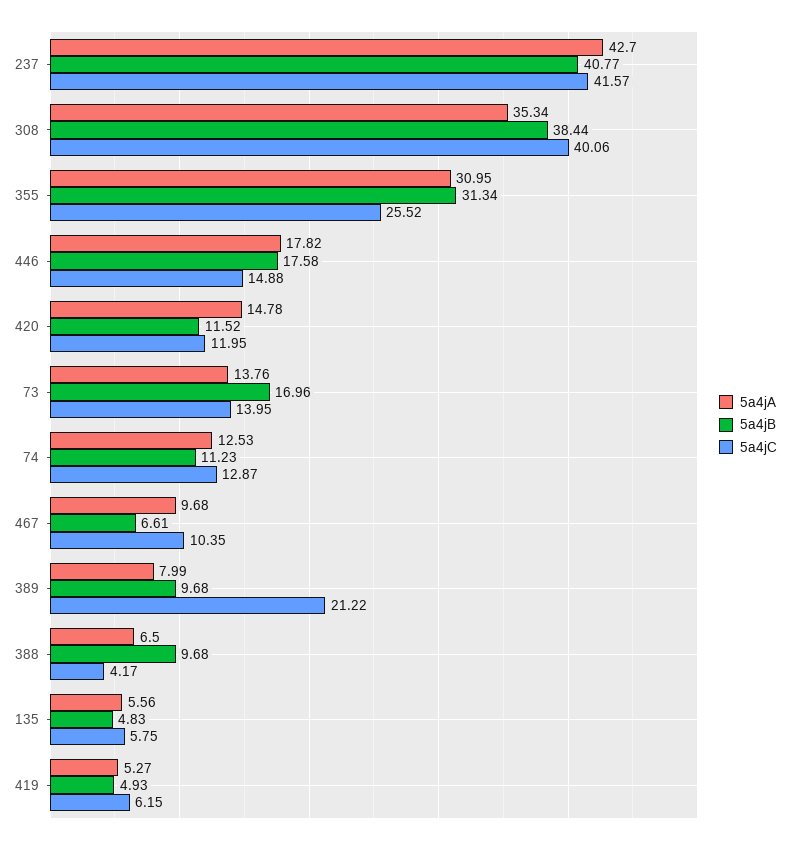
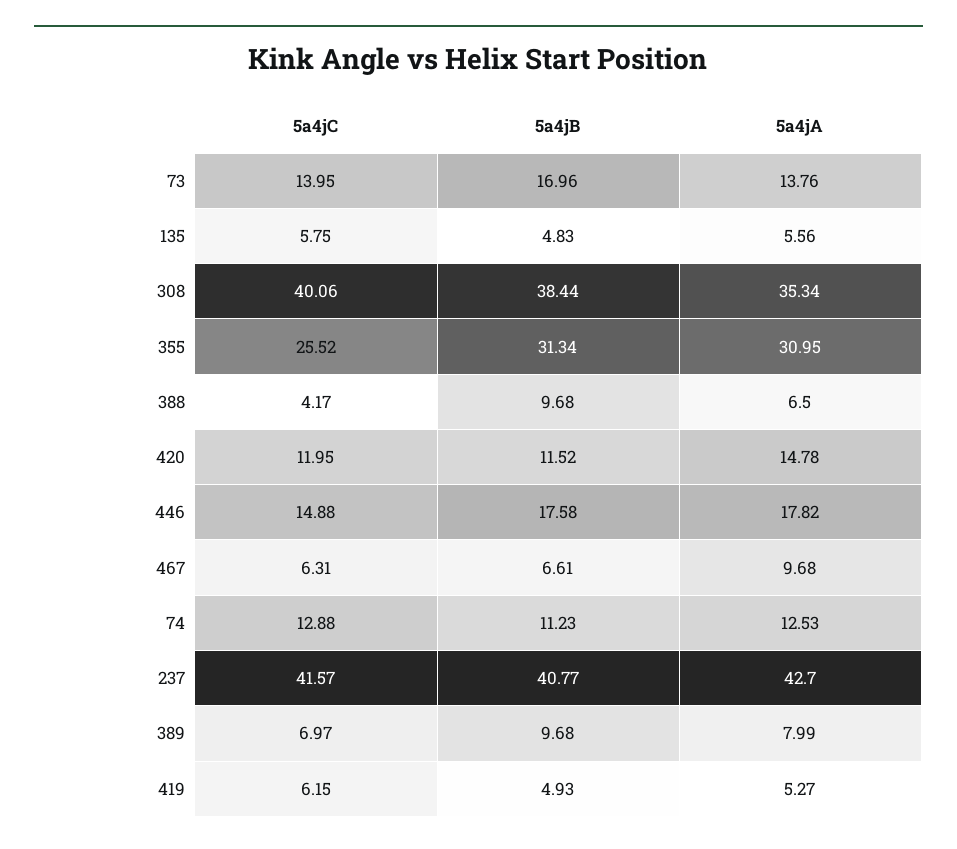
  {
    "5a4jA": {
      "237": 42.7,
      "308": 35.34,
      "355": 30.95,
      "446": 17.82,
      "420": 14.78,
      "73": 13.76,
      "74": 12.53,
      "467": 9.68,
      "389": 7.99,
      "388": 6.5,
      "135": 5.56,
      "419": 5.27
    },
    "5a4jB": {
      "237": 40.77,
      "308": 38.44,
      "355": 31.34,
      "446": 17.58,
      "420": 11.52,
      "73": 16.96,
      "74": 11.23,
      "467": 6.61,
      "389": 9.68,
      "388": 9.68,
      "135": 4.83,
      "419": 4.93
    },
    "5a4jC": {
      "237": 41.57,
      "308": 40.06,
      "355": 25.52,
      "446": 14.88,
      "420": 11.95,
      "73": 13.95,
-     "74": 12.87,
+     "74": 12.88,
-     "467": 10.35,
+     "467": 6.31,
-     "389": 21.22,
+     "389": 6.97,
      "388": 4.17,
      "135": 5.75,
      "419": 6.15
    }
  }

